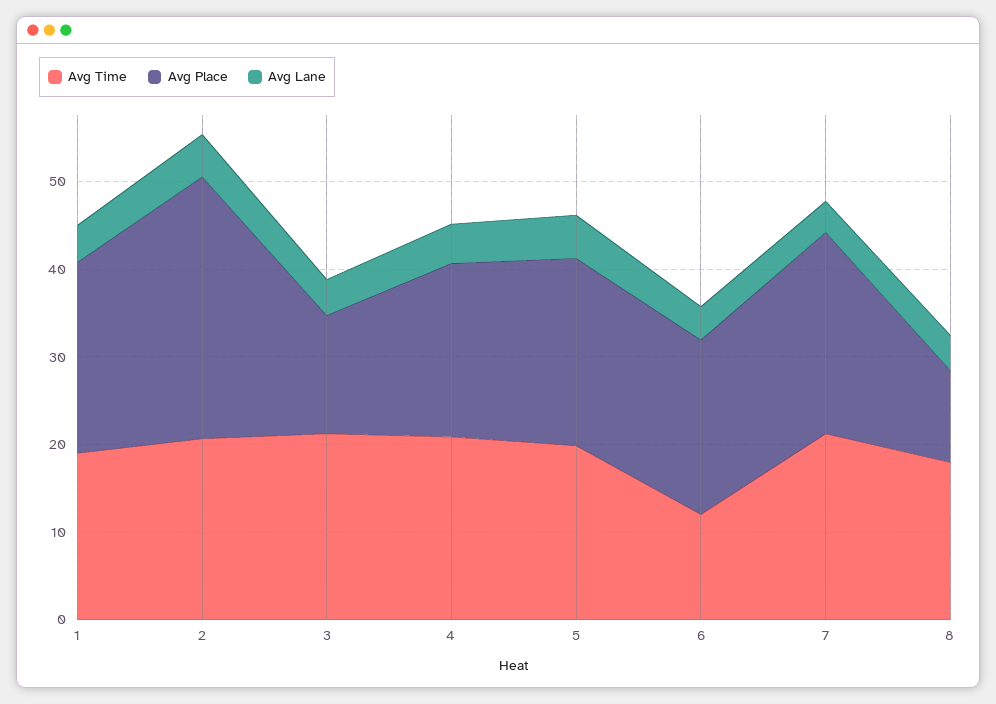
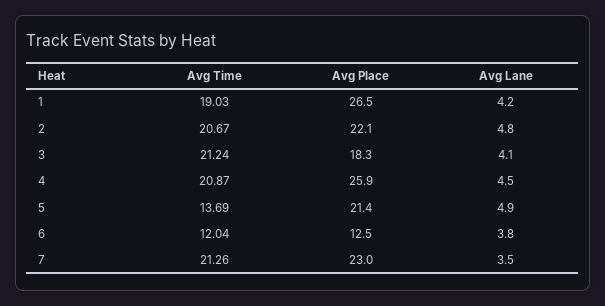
  {
    "Avg Time": {
      "1": 19.03,
      "2": 20.67,
      "3": 21.24,
      "4": 20.87,
-     "5": 20,
+     "5": 13.69,
      "6": 12.04,
-     "7": 21.26,
+     "7": 21.26
-     "8": 18
    },
    "Avg Place": {
-     "1": 22,
+     "1": 26.5,
-     "2": 30,
+     "2": 22.1,
-     "3": 14,
+     "3": 18.3,
-     "4": 20,
+     "4": 25.9,
      "5": 21.4,
-     "6": 20,
+     "6": 12.5,
-     "7": 23,
+     "7": 23
-     "8": 10
    },
    "Avg Lane": {
      "1": 4.2,
      "2": 4.8,
      "3": 4.1,
      "4": 4.5,
      "5": 4.9,
      "6": 3.8,
-     "7": 3.5,
+     "7": 3.5
-     "8": 4
    }
  }

